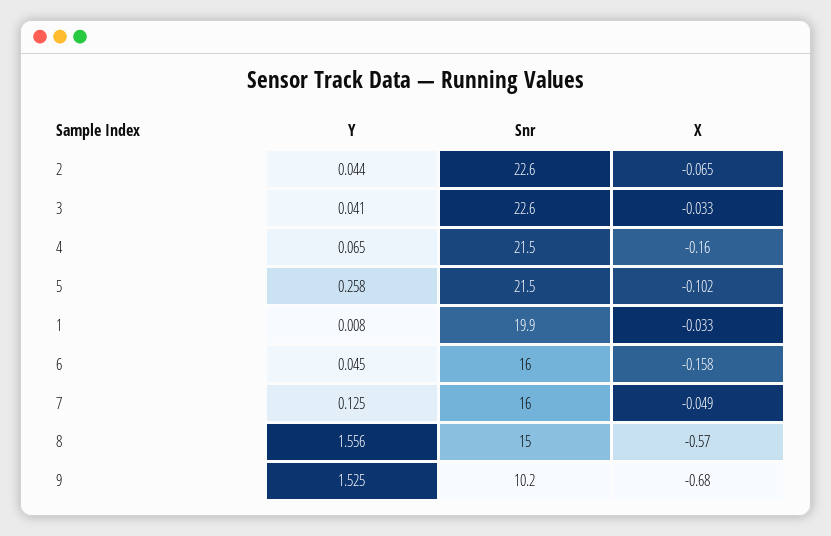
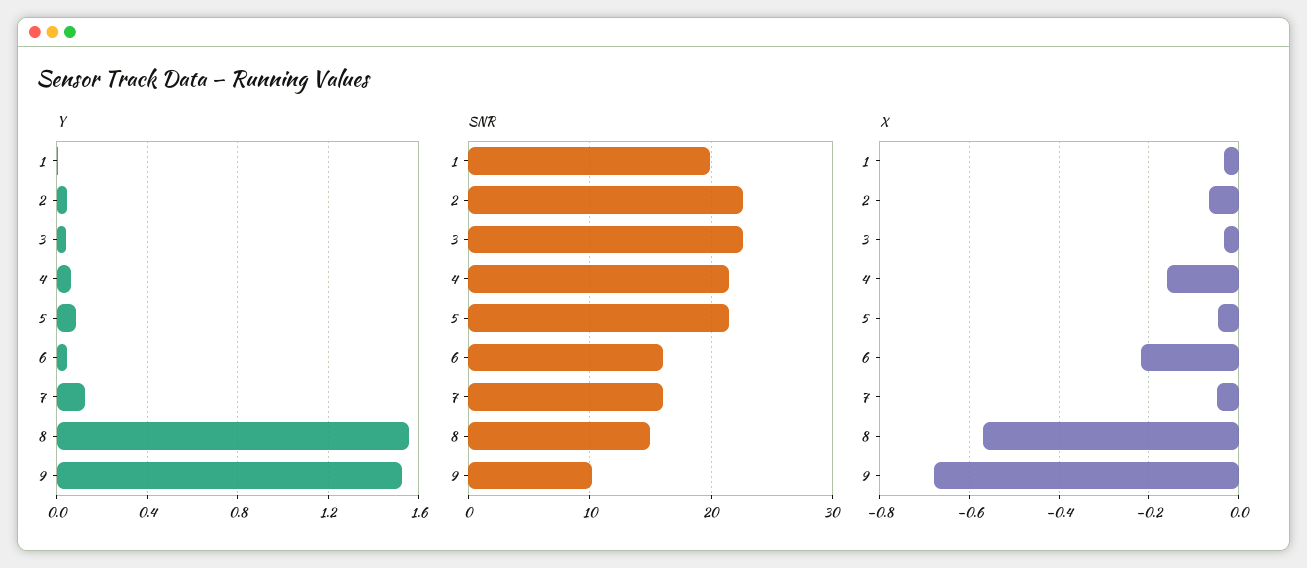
  {
    "Y": {
      "2": 0.044,
      "3": 0.041,
      "4": 0.065,
-     "5": 0.258,
+     "5": 0.1,
      "1": 0.008,
      "6": 0.045,
      "7": 0.125,
      "8": 1.556,
      "9": 1.525
    },
    "Snr": {
      "2": 22.6,
      "3": 22.6,
      "4": 21.5,
      "5": 21.5,
      "1": 19.9,
      "6": 16,
      "7": 16,
      "8": 15,
      "9": 10.2
    },
    "X": {
      "2": -0.065,
      "3": -0.033,
      "4": -0.16,
-     "5": -0.102,
+     "5": -0.04,
      "1": -0.033,
-     "6": -0.158,
+     "6": -0.22,
      "7": -0.049,
      "8": -0.57,
      "9": -0.68
    }
  }

